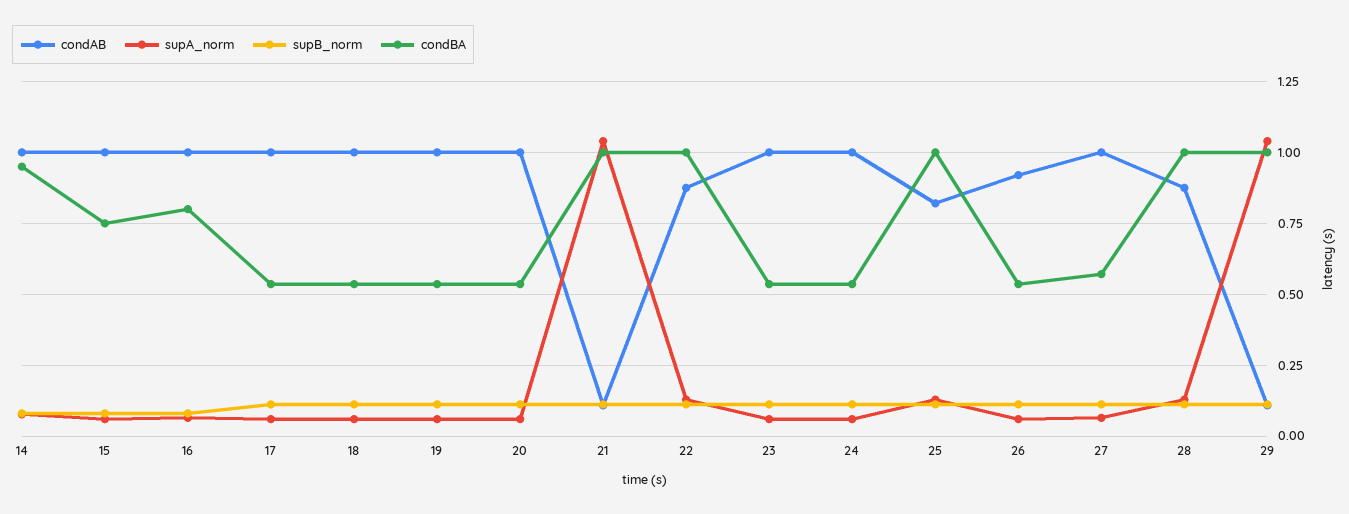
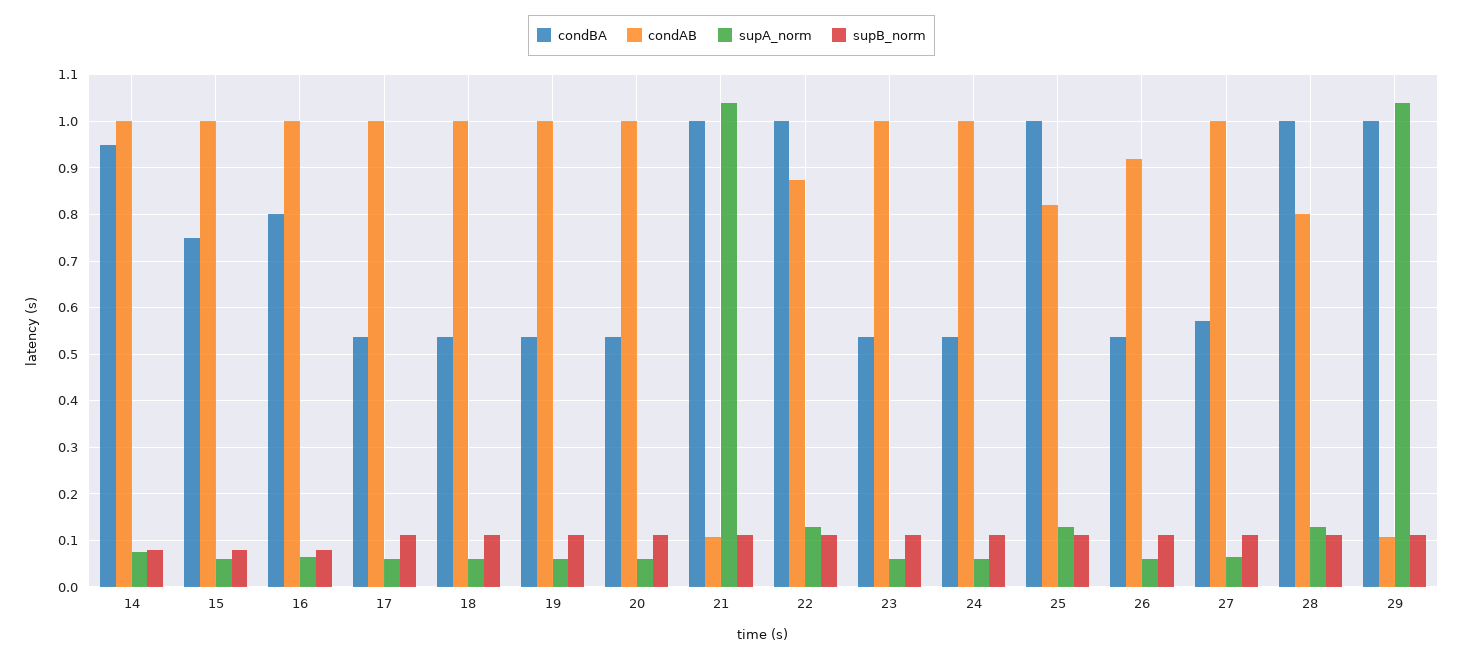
  {
    "condAB": {
      "14": 1,
      "15": 1,
      "16": 1,
      "17": 1,
      "18": 1,
      "19": 1,
      "20": 1,
      "21": 0.1,
      "22": 0.88,
      "23": 1,
      "24": 1,
      "25": 0.82,
      "26": 0.92,
      "27": 1,
-     "28": 0.875,
+     "28": 0.8,
      "29": 0.1
    },
    "supA_norm": {
      "14": 0.08,
      "15": 0.06,
      "16": 0.06,
      "17": 0.06,
      "18": 0.06,
      "19": 0.06,
      "20": 0.06,
      "21": 1.04,
      "22": 0.12,
      "23": 0.06,
      "24": 0.06,
      "25": 0.12,
      "26": 0.06,
      "27": 0.06,
      "28": 0.12,
      "29": 1.04
    },
    "supB_norm": {
      "14": 0.08,
      "15": 0.08,
      "16": 0.08,
      "17": 0.12,
      "18": 0.12,
      "19": 0.12,
      "20": 0.12,
      "21": 0.12,
      "22": 0.12,
      "23": 0.12,
      "24": 0.12,
      "25": 0.12,
      "26": 0.12,
      "27": 0.12,
      "28": 0.12,
      "29": 0.12
    },
    "condBA": {
      "14": 0.96,
      "15": 0.76,
      "16": 0.8,
      "17": 0.54,
      "18": 0.54,
      "19": 0.54,
      "20": 0.54,
      "21": 1,
      "22": 1,
      "23": 0.54,
      "24": 0.54,
      "25": 1,
      "26": 0.54,
      "27": 0.58,
      "28": 1,
      "29": 1
    }
  }

